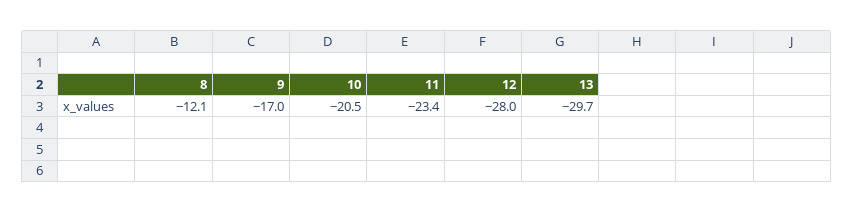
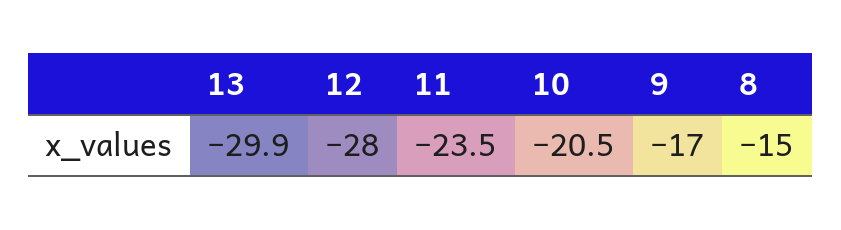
  {
-   "8": -12.1,
+   "8": -15,
    "9": -17,
    "10": -20.5,
-   "11": -23.4,
+   "11": -23.5,
    "12": -28,
-   "13": -29.7
+   "13": -29.9
  }

